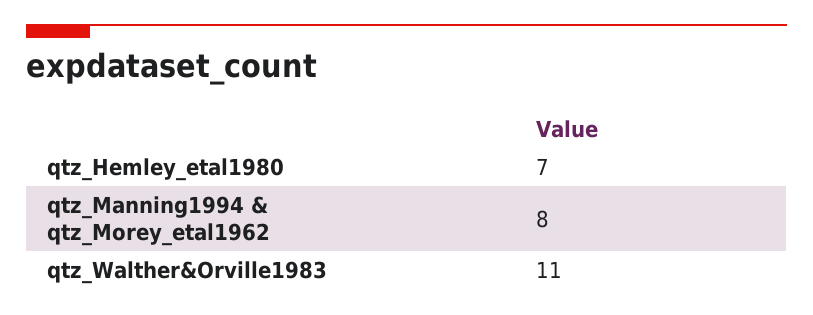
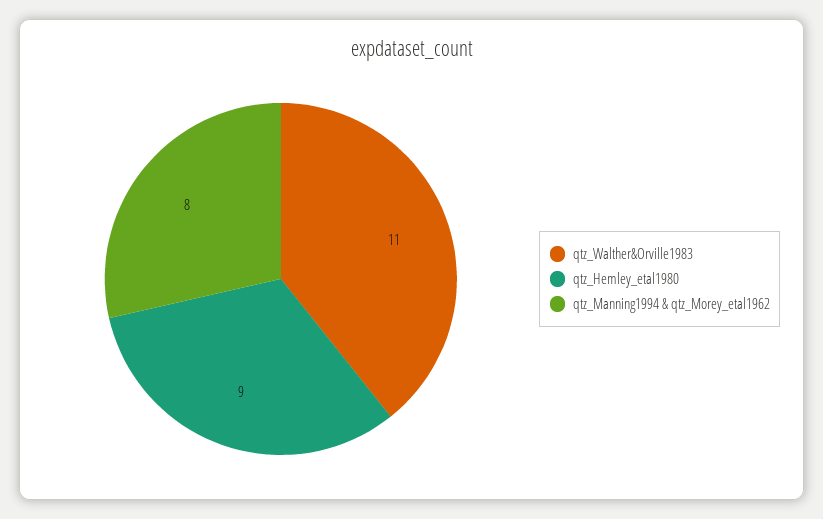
  {
-   "qtz_Hemley_etal1980": 7,
+   "qtz_Hemley_etal1980": 9,
    "qtz_Manning1994 & qtz_Morey_etal1962": 8,
    "qtz_Walther&Orville1983": 11
  }

